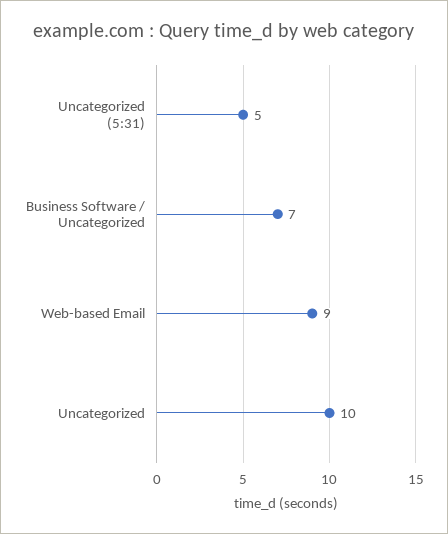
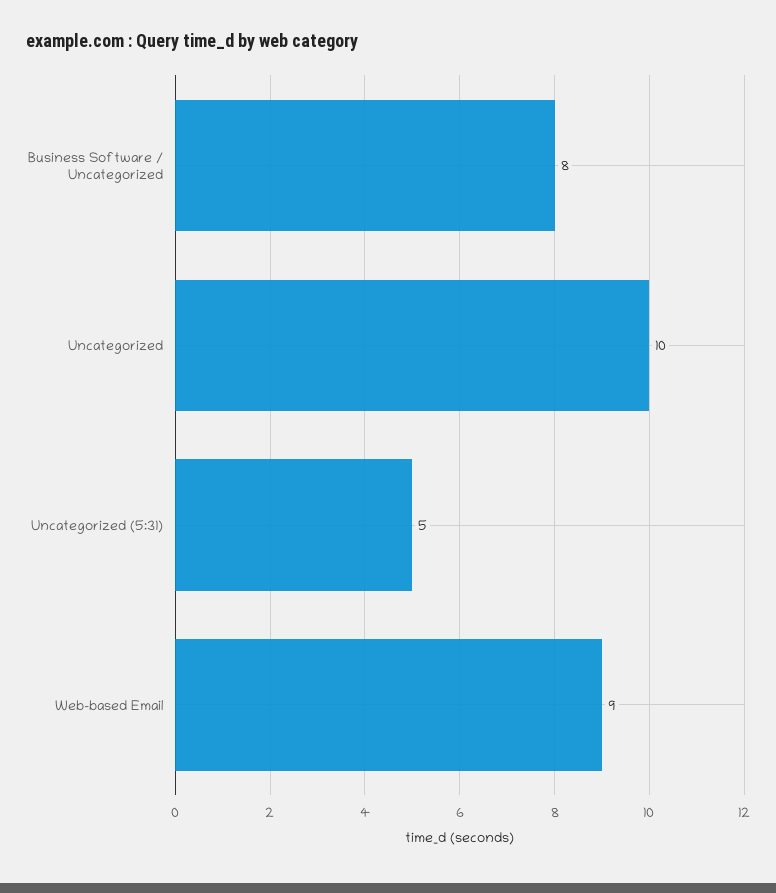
  {
    "Uncategorized (5:31)": 5,
-   "Business Software / Uncategorized": 7,
+   "Business Software / Uncategorized": 8,
    "Web-based Email": 9,
    "Uncategorized": 10
  }

